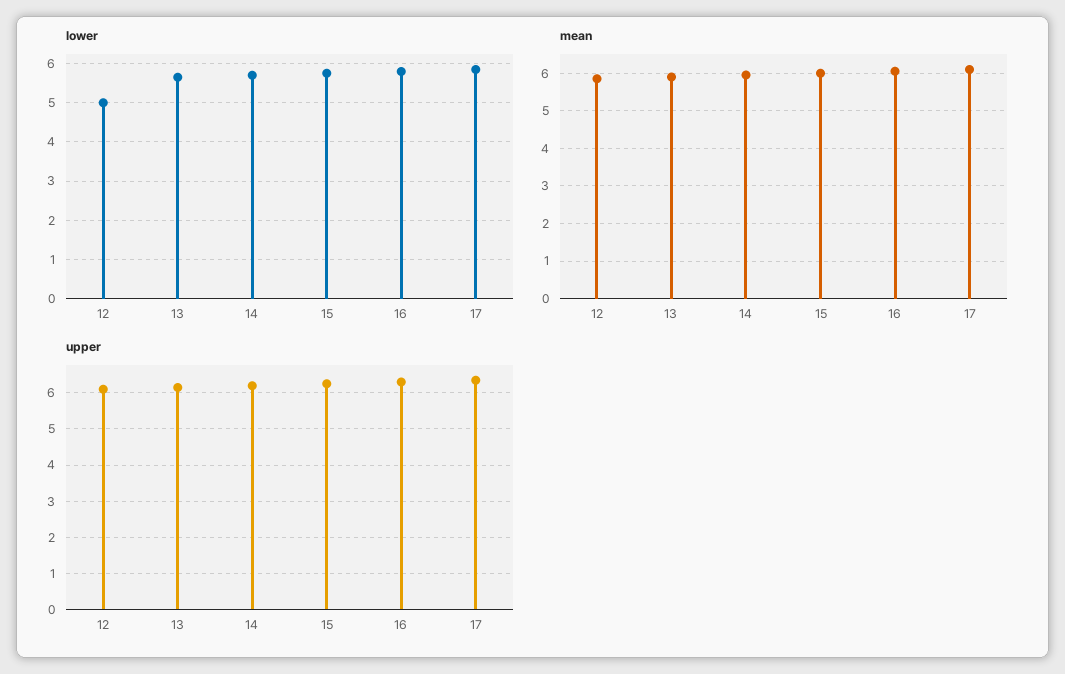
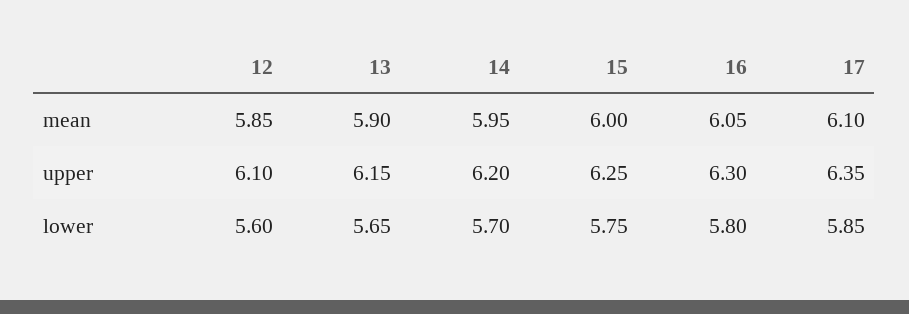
  {
    "lower": {
-     "12": 5,
+     "12": 5.6,
      "13": 5.65,
      "14": 5.7,
      "15": 5.75,
      "16": 5.8,
      "17": 5.85
    },
    "mean": {
      "12": 5.85,
      "13": 5.9,
      "14": 5.95,
      "15": 6,
      "16": 6.05,
      "17": 6.1
    },
    "upper": {
      "12": 6.1,
      "13": 6.15,
      "14": 6.2,
      "15": 6.25,
      "16": 6.3,
      "17": 6.35
    }
  }

